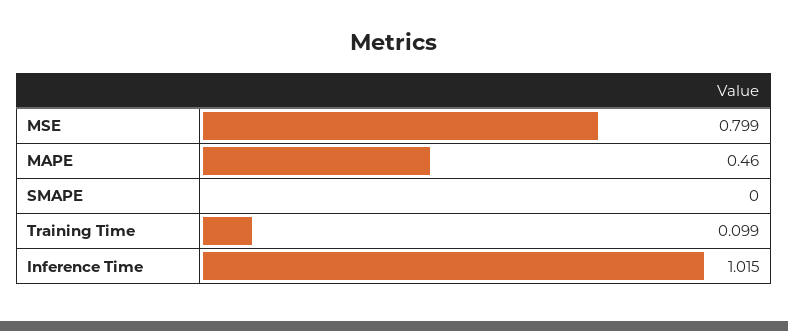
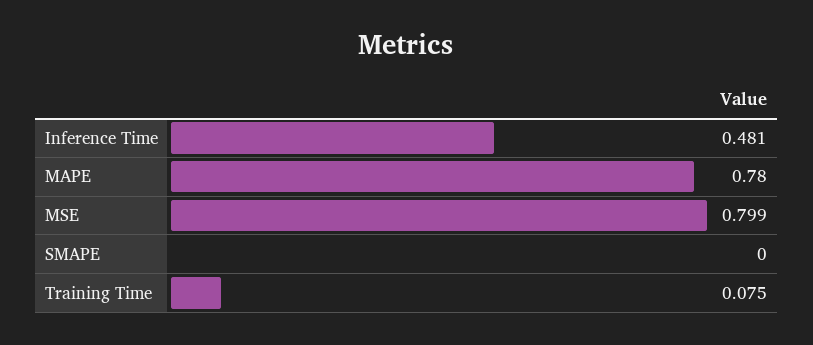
  {
    "MSE": 0.799,
-   "MAPE": 0.46,
+   "MAPE": 0.78,
    "SMAPE": 0,
-   "Training Time": 0.099,
+   "Training Time": 0.075,
-   "Inference Time": 1.015
+   "Inference Time": 0.481
  }

